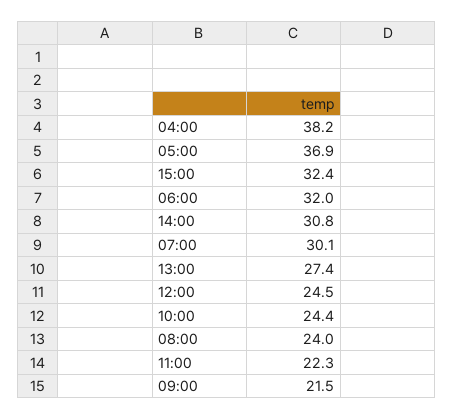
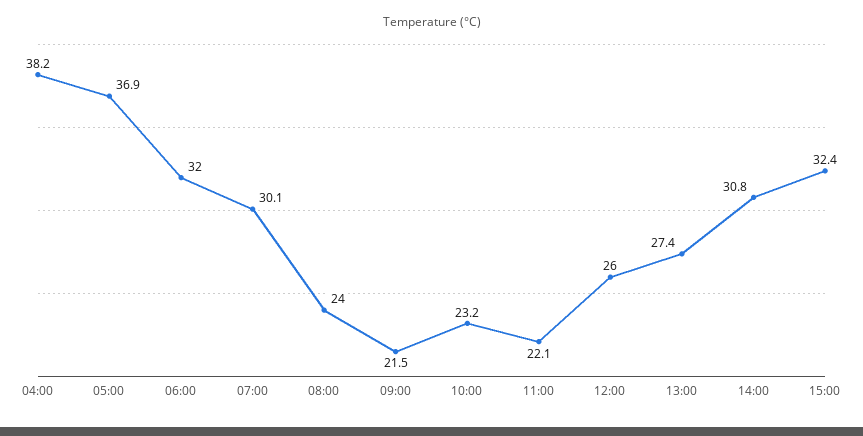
  {
    "04:00": 38.2,
    "05:00": 36.9,
    "15:00": 32.4,
    "06:00": 32,
    "14:00": 30.8,
    "07:00": 30.1,
    "13:00": 27.4,
-   "12:00": 24.5,
+   "12:00": 26,
-   "10:00": 24.4,
+   "10:00": 23.2,
    "08:00": 24,
-   "11:00": 22.3,
+   "11:00": 22.1,
    "09:00": 21.5
  }

